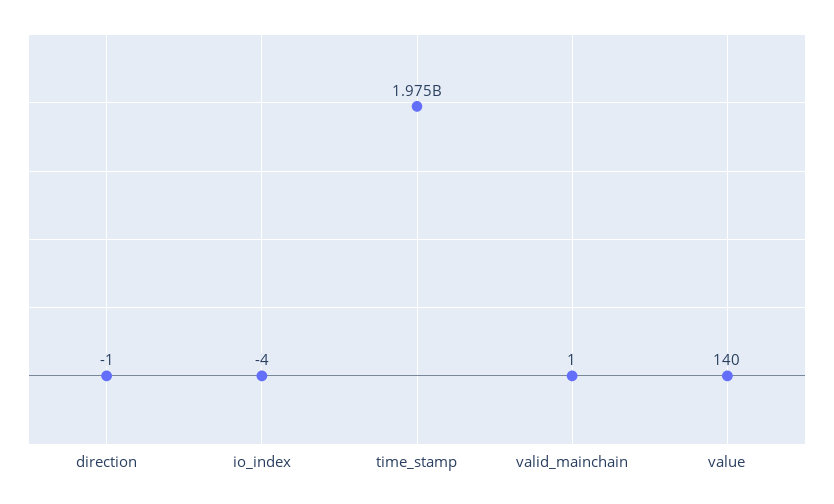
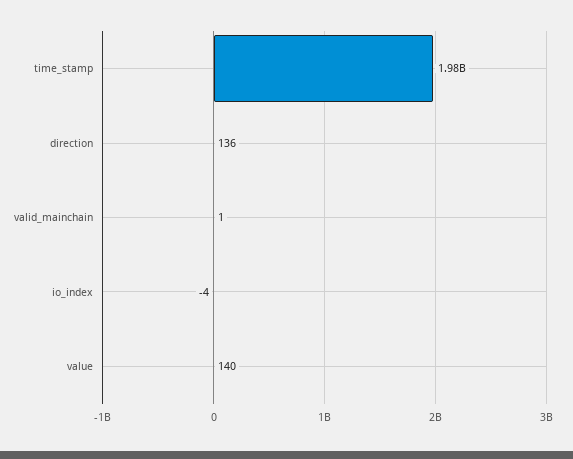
  {
-   "direction": -1,
+   "direction": 136,
    "io_index": -4,
    "time_stamp": 1975000000,
    "valid_mainchain": 1,
    "value": 140
  }

